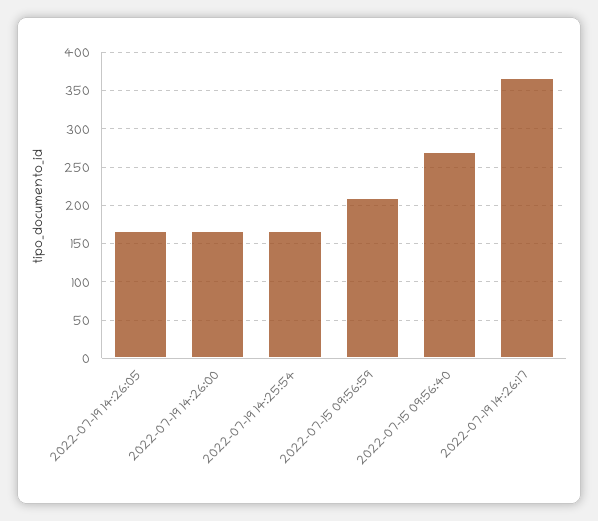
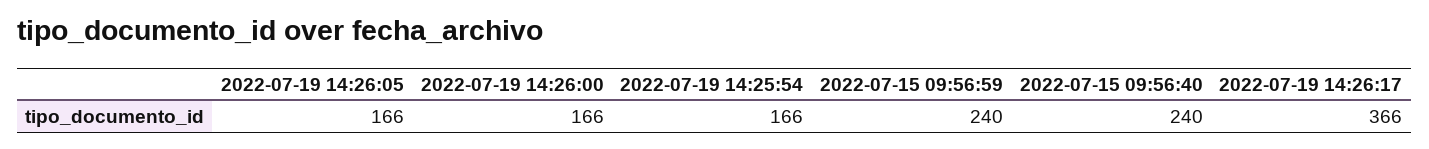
  {
    "2022-07-19 14:26:05": 166,
    "2022-07-19 14:26:00": 166,
    "2022-07-19 14:25:54": 166,
-   "2022-07-15 09:56:59": 210,
+   "2022-07-15 09:56:59": 240,
-   "2022-07-15 09:56:40": 270,
+   "2022-07-15 09:56:40": 240,
    "2022-07-19 14:26:17": 366
  }

